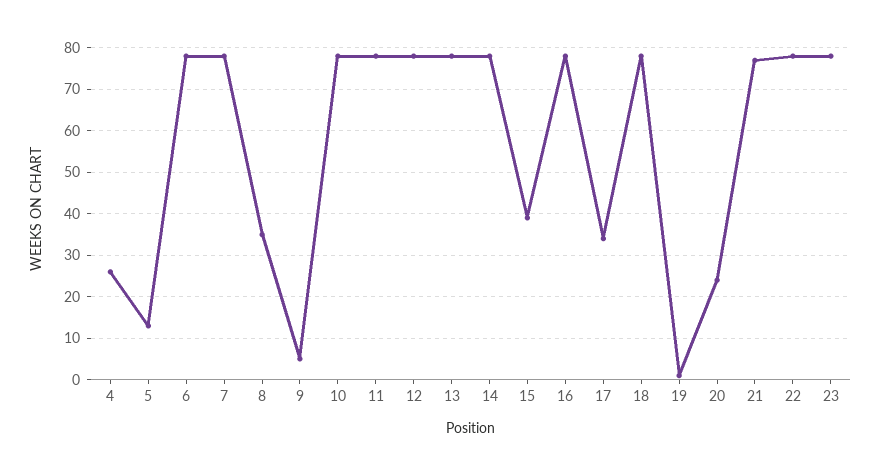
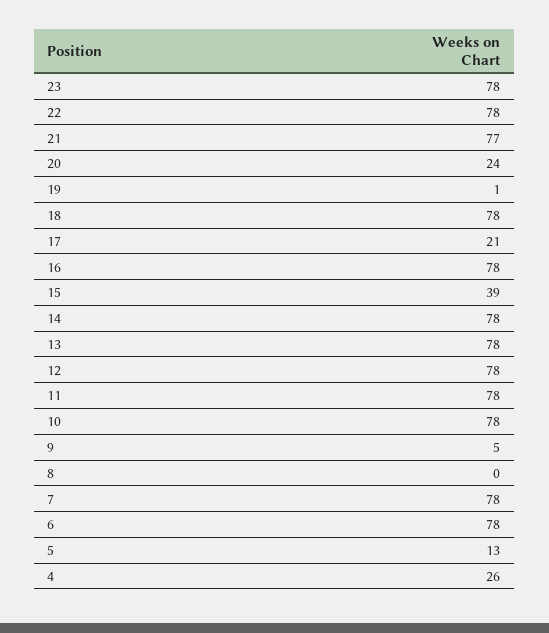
  {
    "4": 26,
    "5": 13,
    "6": 78,
    "7": 78,
-   "8": 35,
+   "8": 0,
    "9": 5,
    "10": 78,
    "11": 78,
    "12": 78,
    "13": 78,
    "14": 78,
    "15": 39,
    "16": 78,
-   "17": 35,
+   "17": 21,
    "18": 78,
    "19": 1,
    "20": 24,
    "21": 77,
    "22": 78,
    "23": 78
  }

